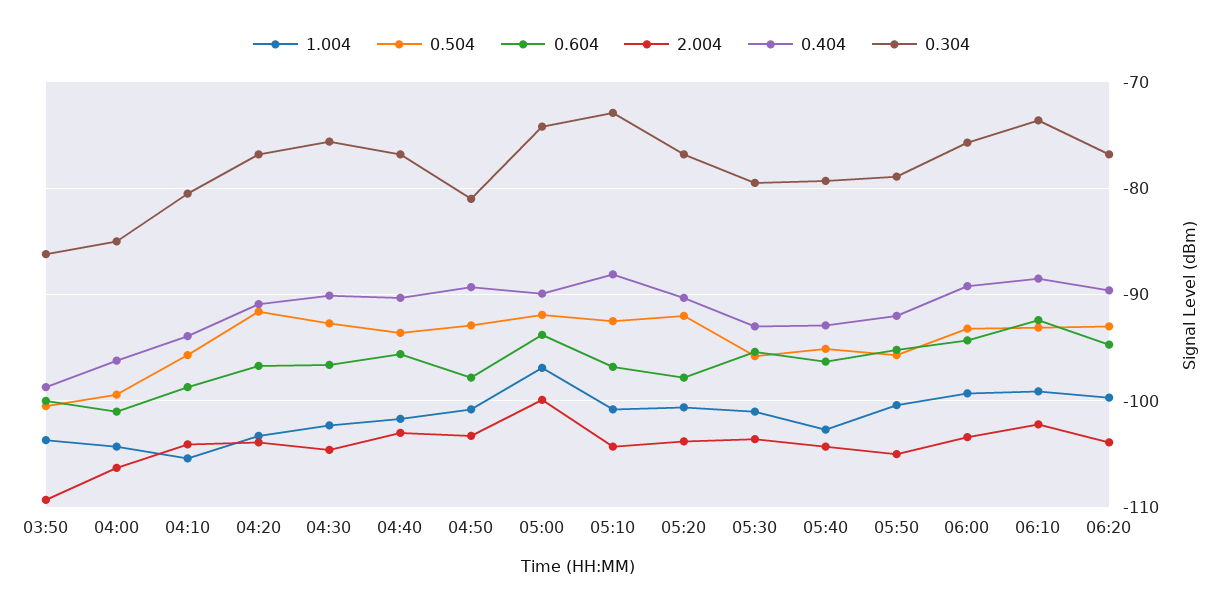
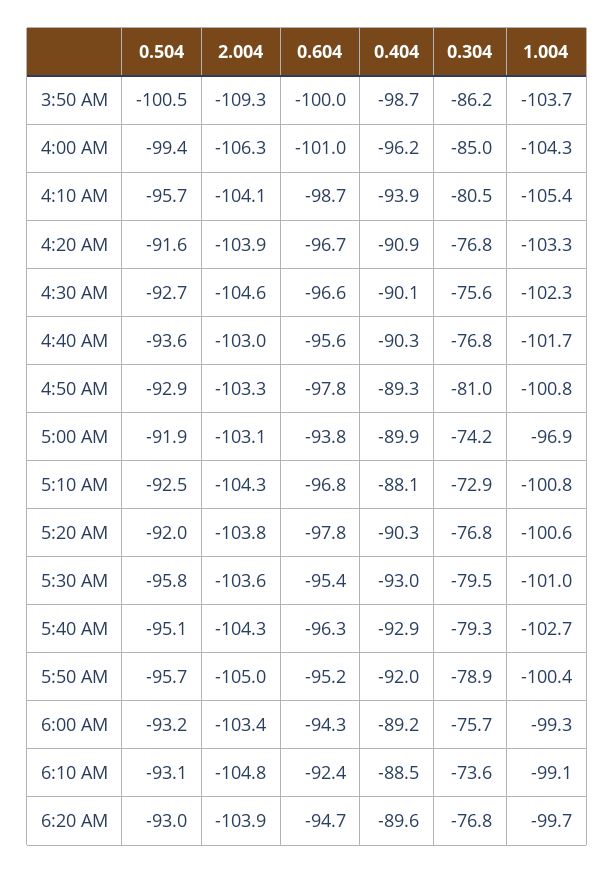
  {
    "1.004": {
      "03:50": -103.7,
      "04:00": -104.3,
      "04:10": -105.4,
      "04:20": -103.3,
      "04:30": -102.3,
      "04:40": -101.7,
      "04:50": -100.8,
      "05:00": -96.9,
      "05:10": -100.8,
      "05:20": -100.6,
      "05:30": -101,
      "05:40": -102.7,
      "05:50": -100.4,
      "06:00": -99.3,
      "06:10": -99.1,
      "06:20": -99.7
    },
    "0.504": {
      "03:50": -100.5,
      "04:00": -99.4,
      "04:10": -95.7,
      "04:20": -91.6,
      "04:30": -92.7,
      "04:40": -93.6,
      "04:50": -92.9,
      "05:00": -91.9,
      "05:10": -92.5,
      "05:20": -92,
      "05:30": -95.8,
      "05:40": -95.1,
      "05:50": -95.7,
      "06:00": -93.2,
      "06:10": -93.1,
      "06:20": -93
    },
    "0.604": {
      "03:50": -100,
      "04:00": -101,
      "04:10": -98.7,
      "04:20": -96.7,
      "04:30": -96.6,
      "04:40": -95.6,
      "04:50": -97.8,
      "05:00": -93.8,
      "05:10": -96.8,
      "05:20": -97.8,
      "05:30": -95.4,
      "05:40": -96.3,
      "05:50": -95.2,
      "06:00": -94.3,
      "06:10": -92.4,
      "06:20": -94.7
    },
    "2.004": {
      "03:50": -109.3,
      "04:00": -106.3,
      "04:10": -104.1,
      "04:20": -103.9,
      "04:30": -104.6,
      "04:40": -103,
      "04:50": -103.3,
-     "05:00": -100,
+     "05:00": -103.1,
      "05:10": -104.3,
      "05:20": -103.8,
      "05:30": -103.6,
      "05:40": -104.3,
      "05:50": -105,
      "06:00": -103.4,
-     "06:10": -102,
+     "06:10": -104.8,
      "06:20": -103.9
    },
    "0.404": {
      "03:50": -98.7,
      "04:00": -96.2,
      "04:10": -93.9,
      "04:20": -90.9,
      "04:30": -90.1,
      "04:40": -90.3,
      "04:50": -89.3,
      "05:00": -89.9,
      "05:10": -88.1,
      "05:20": -90.3,
      "05:30": -93,
      "05:40": -92.9,
      "05:50": -92,
      "06:00": -89.2,
      "06:10": -88.5,
      "06:20": -89.6
    },
    "0.304": {
      "03:50": -86.2,
      "04:00": -85,
      "04:10": -80.5,
      "04:20": -76.8,
      "04:30": -75.6,
      "04:40": -76.8,
      "04:50": -81,
      "05:00": -74.2,
      "05:10": -72.9,
      "05:20": -76.8,
      "05:30": -79.5,
      "05:40": -79.3,
      "05:50": -78.9,
      "06:00": -75.7,
      "06:10": -73.6,
      "06:20": -76.8
    }
  }

